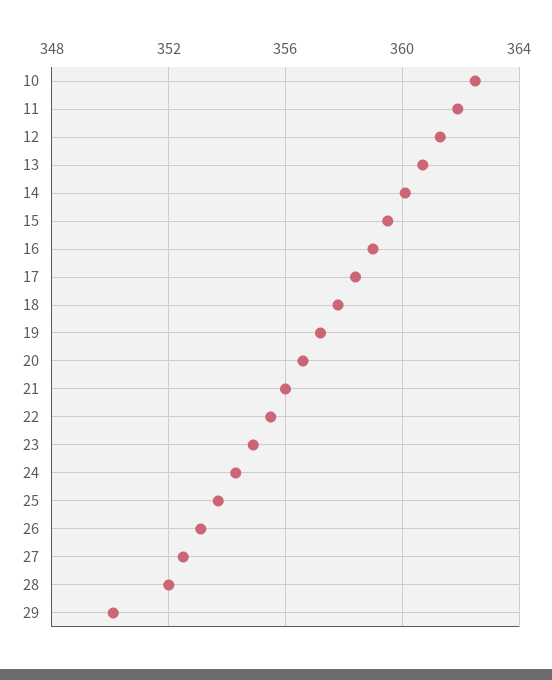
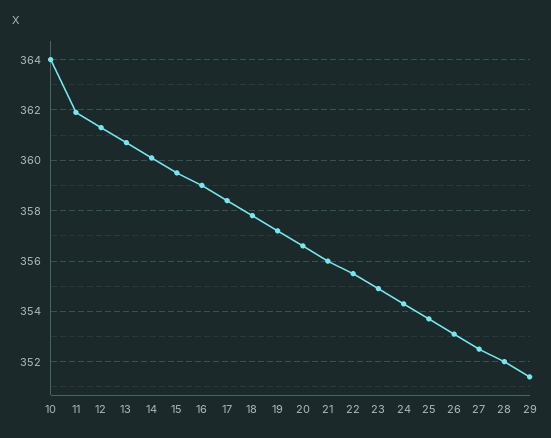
  {
-   "10": 362.5,
+   "10": 364,
    "11": 362,
    "12": 361.5,
    "13": 360.5,
    "14": 360,
    "15": 359.5,
    "16": 359,
    "17": 358.5,
    "18": 358,
    "19": 357,
    "20": 356.5,
    "21": 356,
    "22": 355.5,
    "23": 355,
    "24": 354.5,
    "25": 353.5,
    "26": 353,
    "27": 352.5,
    "28": 352,
-   "29": 350
+   "29": 351.5
  }

